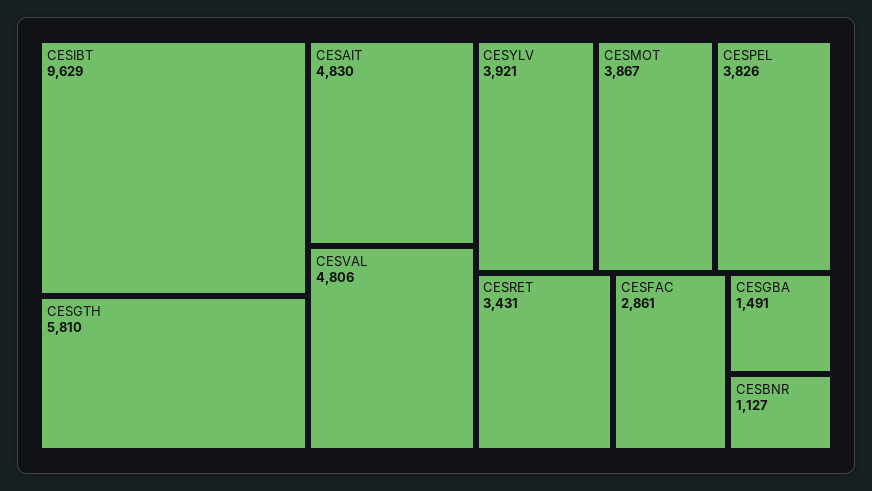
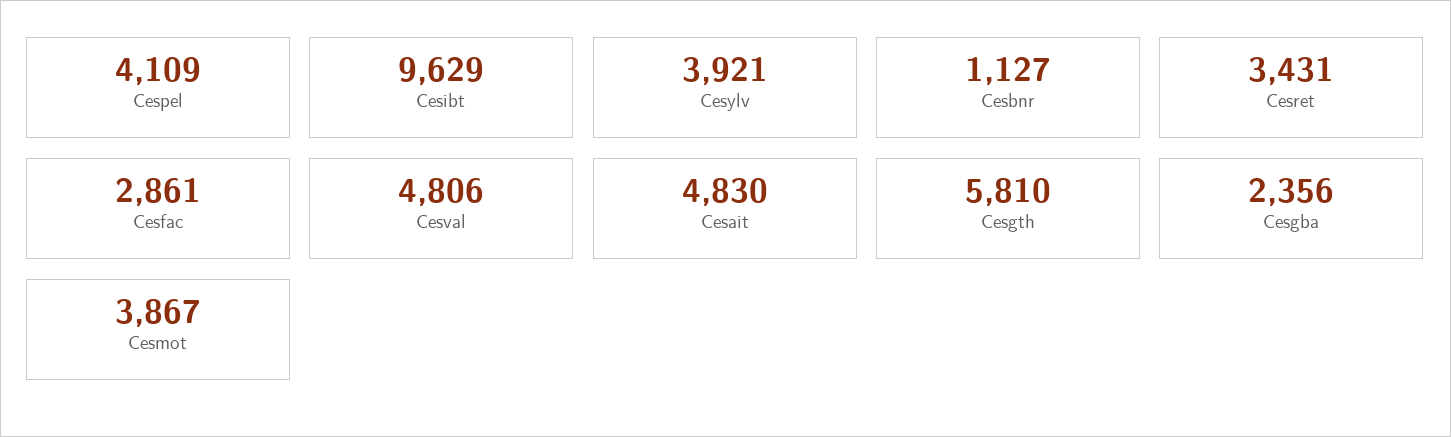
  {
    "CESIBT": 9629,
    "CESGTH": 5810,
    "CESAIT": 4830,
    "CESVAL": 4806,
    "CESYLV": 3921,
    "CESMOT": 3867,
-   "CESPEL": 3826,
+   "CESPEL": 4109,
    "CESRET": 3431,
    "CESFAC": 2861,
-   "CESGBA": 1491,
+   "CESGBA": 2356,
    "CESBNR": 1127
  }

